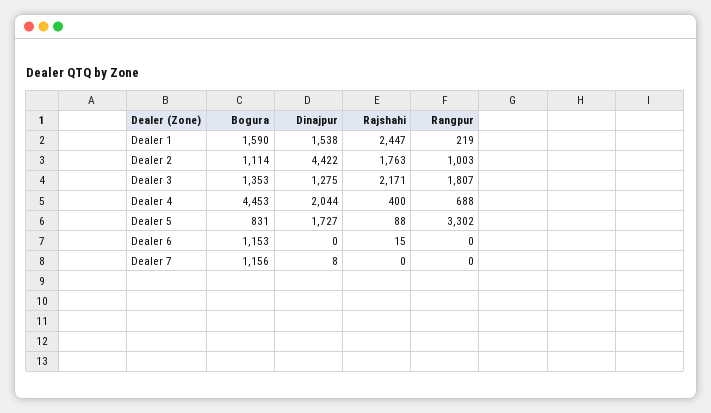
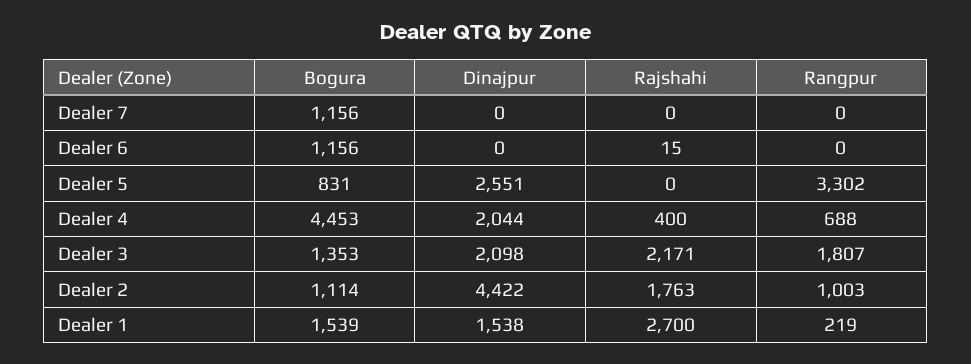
  {
    "Bogura": {
-     "Dealer 1": 1590,
+     "Dealer 1": 1539,
      "Dealer 2": 1114,
      "Dealer 3": 1353,
      "Dealer 4": 4453,
      "Dealer 5": 831,
-     "Dealer 6": 1153,
+     "Dealer 6": 1156,
      "Dealer 7": 1156
    },
    "Dinajpur": {
      "Dealer 1": 1538,
      "Dealer 2": 4422,
-     "Dealer 3": 1275,
+     "Dealer 3": 2098,
      "Dealer 4": 2044,
-     "Dealer 5": 1727,
+     "Dealer 5": 2551,
      "Dealer 6": 0,
-     "Dealer 7": 8
+     "Dealer 7": 0
    },
    "Rajshahi": {
-     "Dealer 1": 2447,
+     "Dealer 1": 2700,
      "Dealer 2": 1763,
      "Dealer 3": 2171,
      "Dealer 4": 400,
-     "Dealer 5": 88,
+     "Dealer 5": 0,
      "Dealer 6": 15,
      "Dealer 7": 0
    },
    "Rangpur": {
      "Dealer 1": 219,
      "Dealer 2": 1003,
      "Dealer 3": 1807,
      "Dealer 4": 688,
      "Dealer 5": 3302,
      "Dealer 6": 0,
      "Dealer 7": 0
    }
  }

